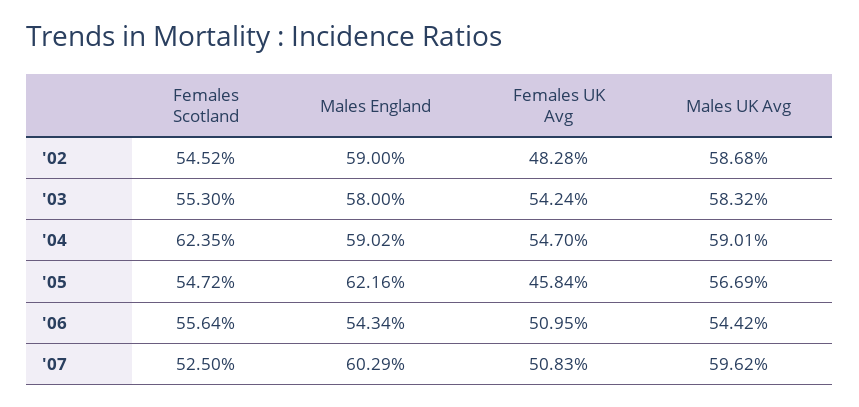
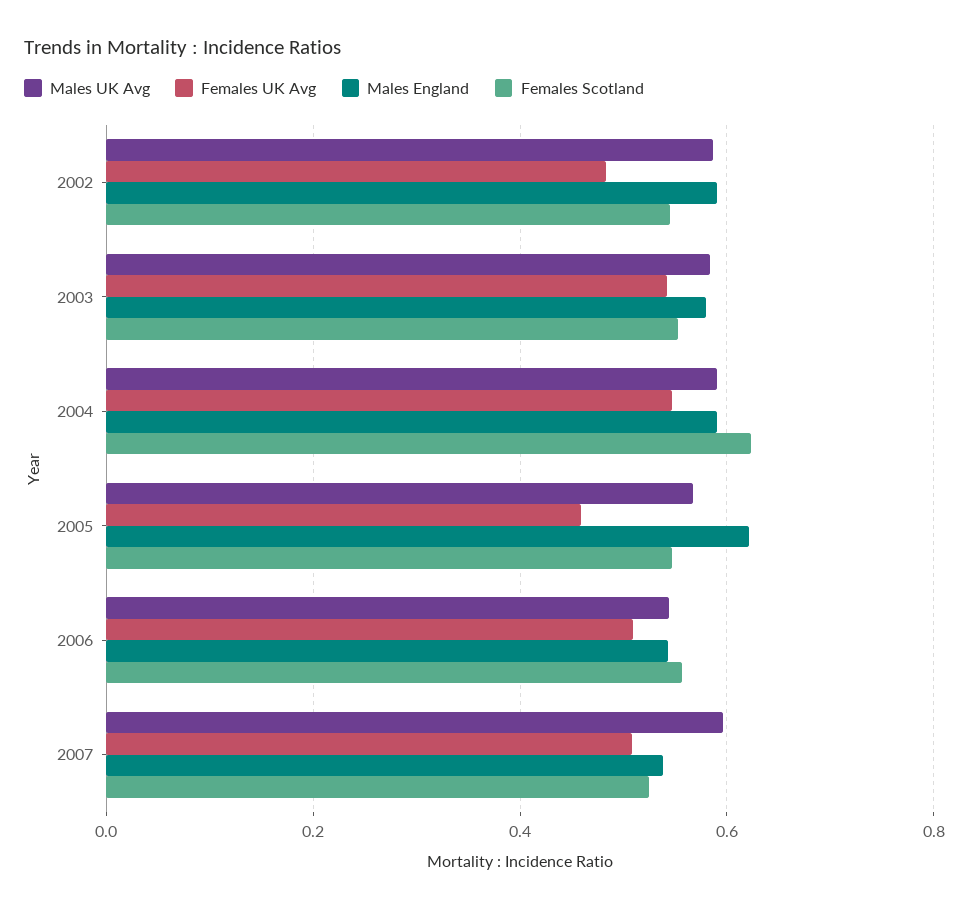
  {
    "Females Scotland": {
      "'02": 0.5452,
      "'03": 0.553,
      "'04": 0.6235,
      "'05": 0.5472,
      "'06": 0.5564,
      "'07": 0.525
    },
    "Males England": {
      "'02": 0.59,
      "'03": 0.58,
      "'04": 0.5902,
      "'05": 0.6216,
      "'06": 0.5434,
-     "'07": 0.6029
+     "'07": 0.54
    },
    "Females UK Avg": {
      "'02": 0.4828,
      "'03": 0.5424,
      "'04": 0.547,
      "'05": 0.4584,
      "'06": 0.5095,
      "'07": 0.5083
    },
    "Males UK Avg": {
      "'02": 0.5868,
      "'03": 0.5832,
      "'04": 0.5901,
      "'05": 0.5669,
      "'06": 0.5442,
      "'07": 0.5962
    }
  }

